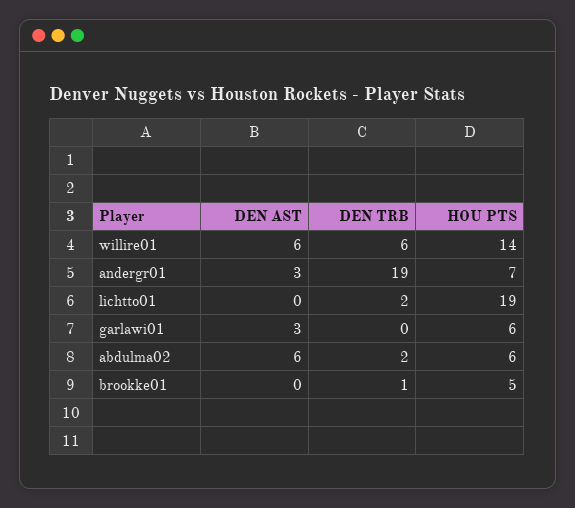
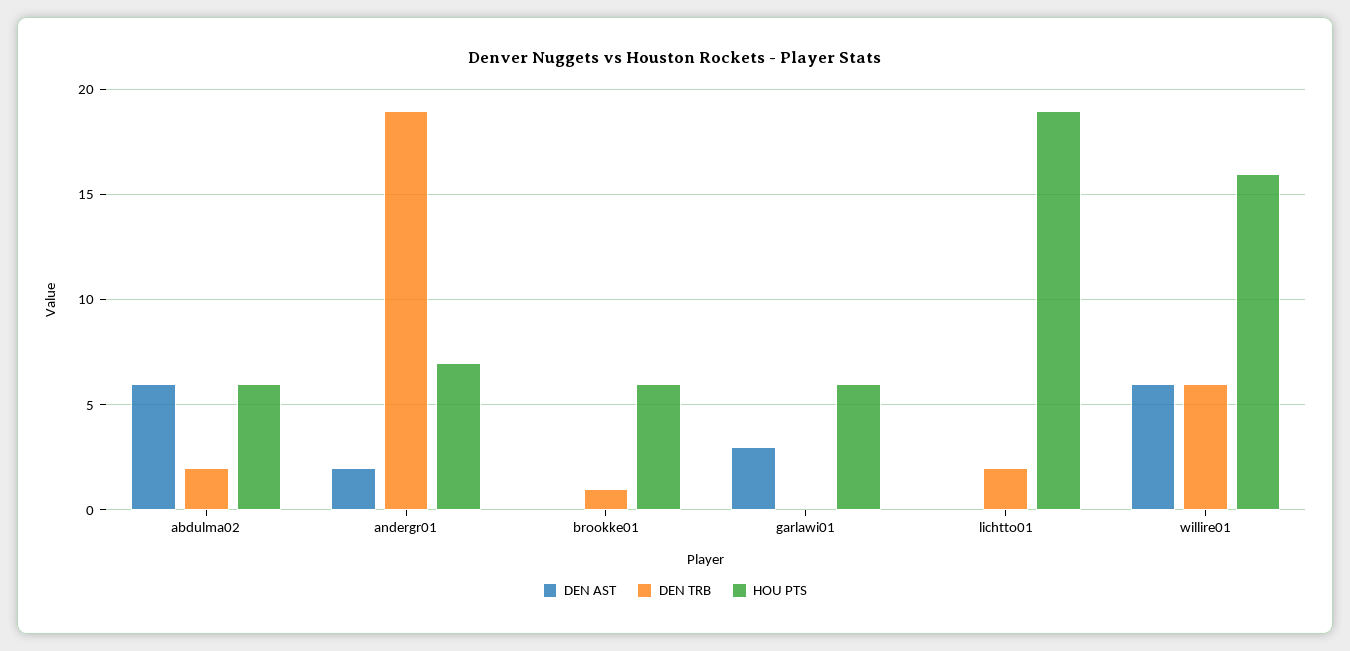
  {
    "DEN AST": {
      "willire01": 6,
-     "andergr01": 3,
+     "andergr01": 2,
      "lichtto01": 0,
      "garlawi01": 3,
      "abdulma02": 6,
      "brookke01": 0
    },
    "DEN TRB": {
      "willire01": 6,
      "andergr01": 19,
      "lichtto01": 2,
      "garlawi01": 0,
      "abdulma02": 2,
      "brookke01": 1
    },
    "HOU PTS": {
-     "willire01": 14,
+     "willire01": 16,
      "andergr01": 7,
      "lichtto01": 19,
      "garlawi01": 6,
      "abdulma02": 6,
-     "brookke01": 5
+     "brookke01": 6
    }
  }

